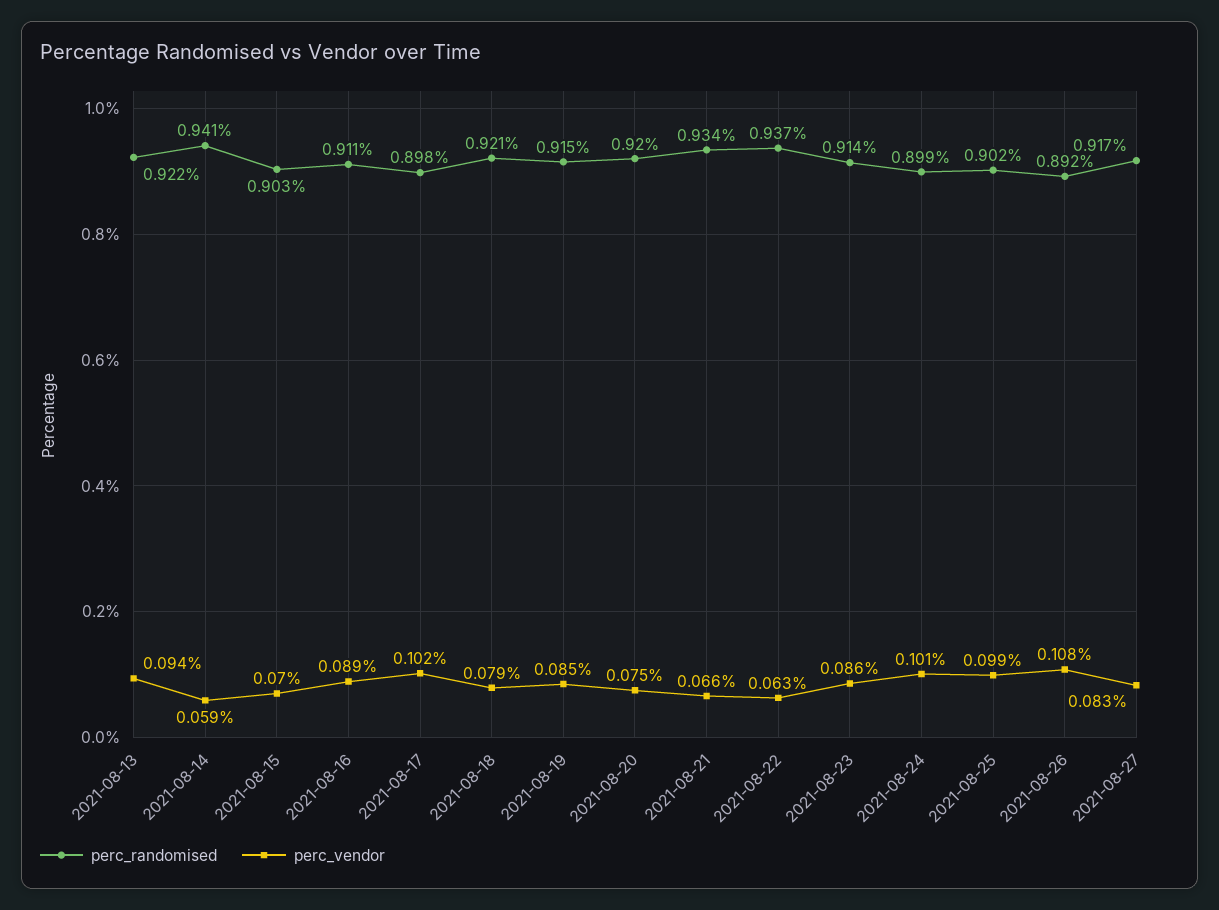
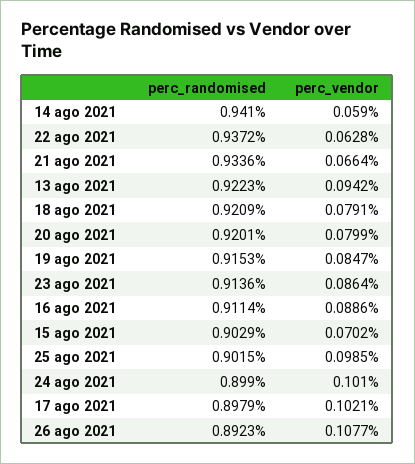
  {
    "perc_randomised": {
      "2021-08-13": 0.9223,
      "2021-08-14": 0.941,
      "2021-08-15": 0.9029,
      "2021-08-16": 0.9114,
      "2021-08-17": 0.8979,
      "2021-08-18": 0.9209,
      "2021-08-19": 0.9153,
      "2021-08-20": 0.9201,
      "2021-08-21": 0.9336,
      "2021-08-22": 0.9372,
      "2021-08-23": 0.9136,
      "2021-08-24": 0.899,
      "2021-08-25": 0.9015,
-     "2021-08-26": 0.8923,
+     "2021-08-26": 0.8923
-     "2021-08-27": 0.917
    },
    "perc_vendor": {
      "2021-08-13": 0.0942,
      "2021-08-14": 0.059,
      "2021-08-15": 0.0702,
      "2021-08-16": 0.0886,
      "2021-08-17": 0.1021,
      "2021-08-18": 0.0791,
      "2021-08-19": 0.0847,
-     "2021-08-20": 0.075,
+     "2021-08-20": 0.0799,
      "2021-08-21": 0.0664,
      "2021-08-22": 0.0628,
      "2021-08-23": 0.0864,
      "2021-08-24": 0.101,
      "2021-08-25": 0.0985,
-     "2021-08-26": 0.1077,
+     "2021-08-26": 0.1077
-     "2021-08-27": 0.083
    }
  }

